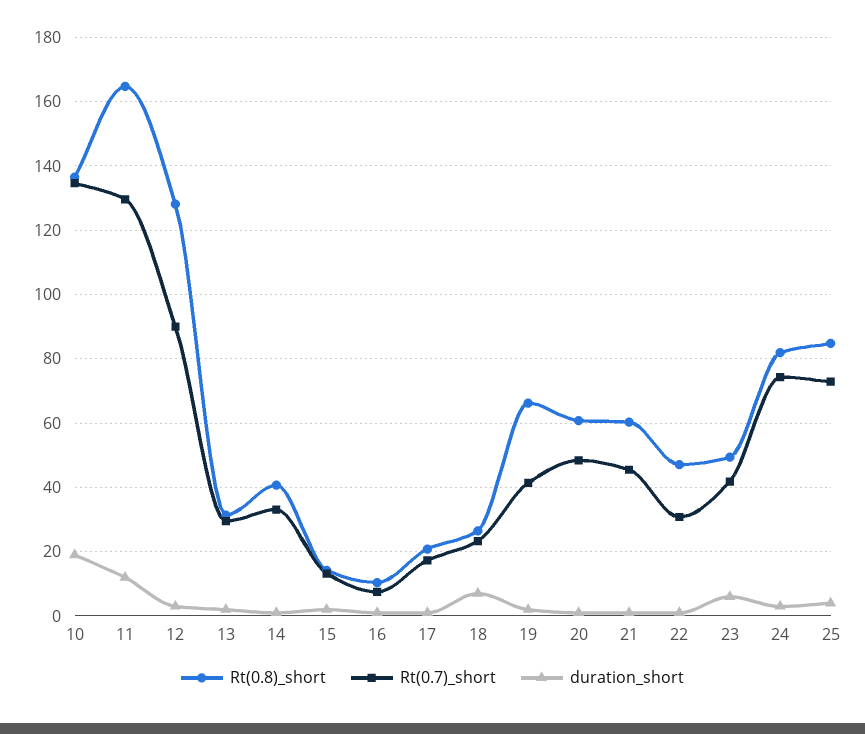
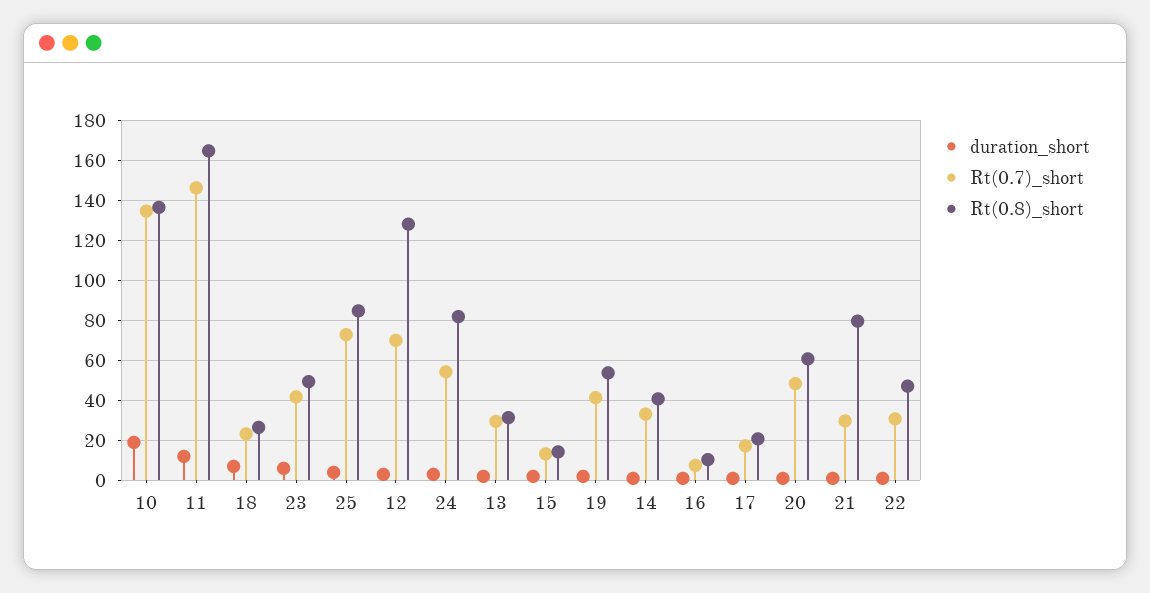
  {
    "Rt(0.8)_short": {
      "10": 136,
      "11": 164,
      "12": 128,
      "13": 32,
      "14": 40,
      "15": 14,
      "16": 10,
      "17": 20,
      "18": 26,
-     "19": 66,
+     "19": 55,
      "20": 60,
-     "21": 60,
+     "21": 80,
      "22": 48,
      "23": 50,
      "24": 82,
      "25": 84
    },
    "Rt(0.7)_short": {
      "10": 134,
-     "11": 130,
+     "11": 145,
-     "12": 90,
+     "12": 70,
      "13": 30,
      "14": 34,
      "15": 14,
      "16": 8,
      "17": 18,
      "18": 24,
      "19": 42,
      "20": 48,
-     "21": 46,
+     "21": 30,
      "22": 30,
      "23": 42,
-     "24": 74,
+     "24": 55,
      "25": 72
    },
    "duration_short": {
      "10": 20,
      "11": 12,
      "12": 4,
      "13": 2,
      "14": 2,
      "15": 2,
      "16": 2,
      "17": 2,
      "18": 8,
      "19": 2,
      "20": 2,
      "21": 2,
      "22": 2,
      "23": 6,
      "24": 4,
      "25": 4
    }
  }

